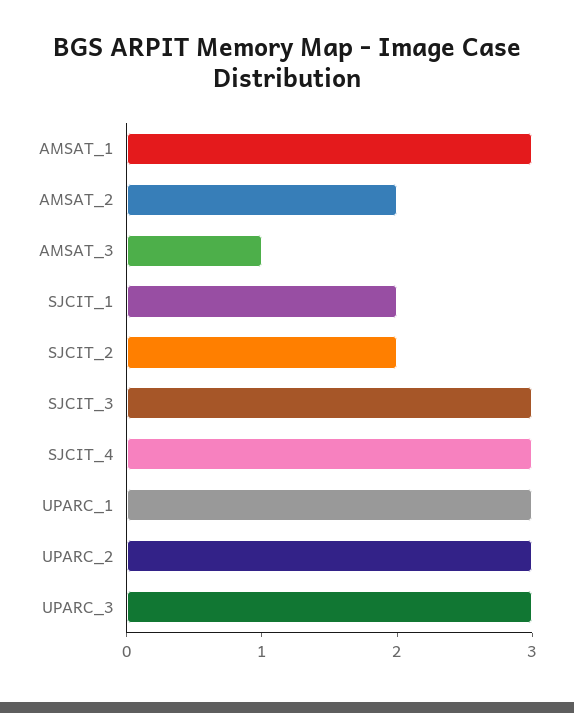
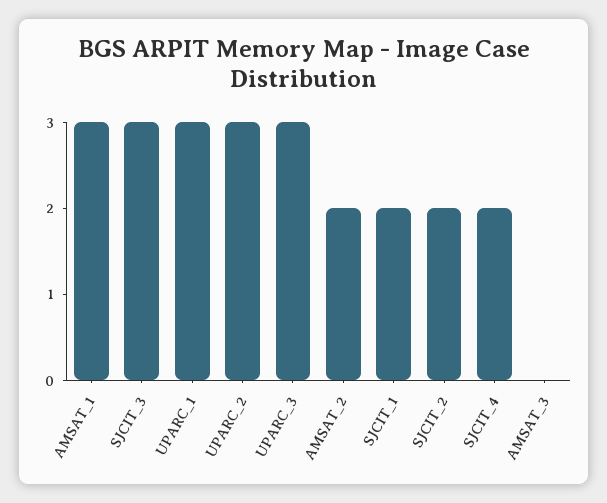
  {
    "AMSAT_1": 3,
    "AMSAT_2": 2,
-   "AMSAT_3": 1,
+   "AMSAT_3": 0,
    "SJCIT_1": 2,
    "SJCIT_2": 2,
    "SJCIT_3": 3,
-   "SJCIT_4": 3,
+   "SJCIT_4": 2,
    "UPARC_1": 3,
    "UPARC_2": 3,
    "UPARC_3": 3
  }

